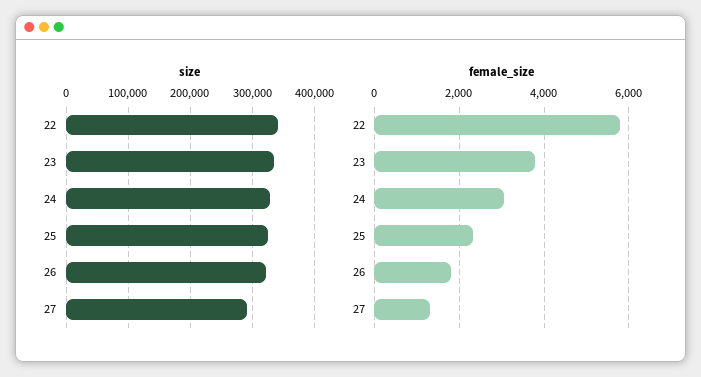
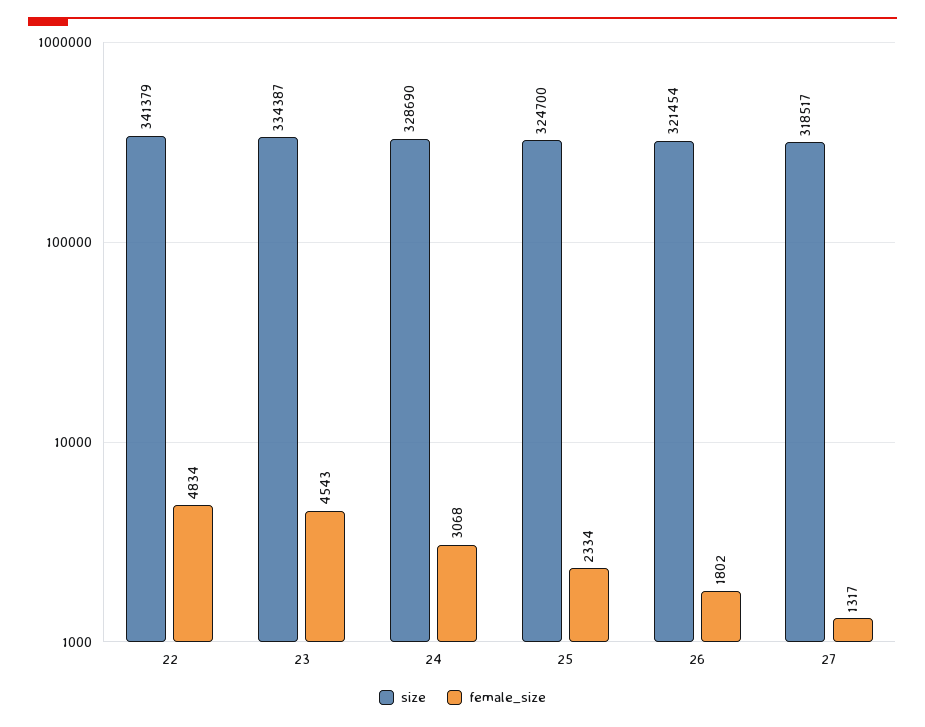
  {
    "size": {
      "22": 341379,
      "23": 334387,
      "24": 328690,
      "25": 324700,
      "26": 321454,
-     "27": 290000
+     "27": 318517
    },
    "female_size": {
-     "22": 5800,
+     "22": 4834,
-     "23": 3800,
+     "23": 4543,
      "24": 3068,
      "25": 2334,
      "26": 1802,
      "27": 1317
    }
  }

